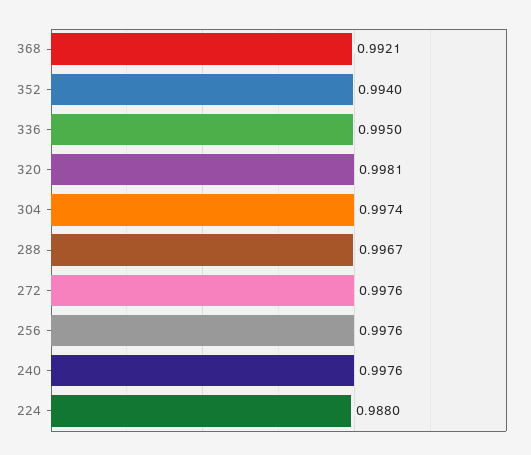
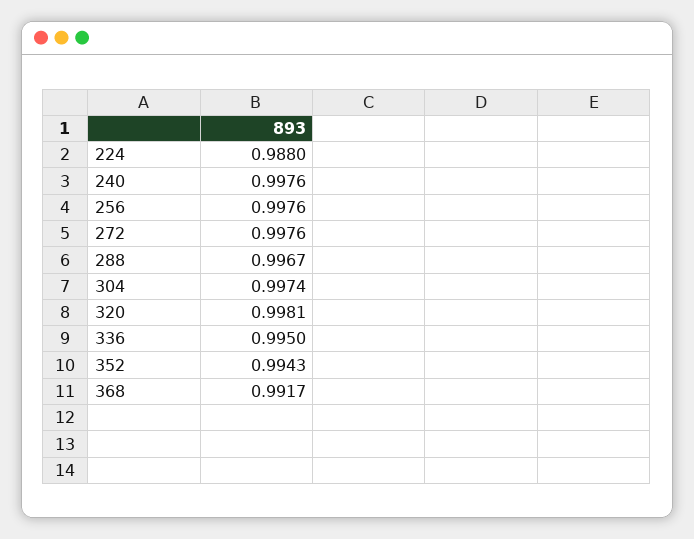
  {
-   "368": 0.9921,
+   "368": 0.9917,
-   "352": 0.994,
+   "352": 0.9943,
    "336": 0.995,
    "320": 0.9981,
    "304": 0.9974,
    "288": 0.9967,
    "272": 0.9976,
    "256": 0.9976,
    "240": 0.9976,
    "224": 0.988
  }

